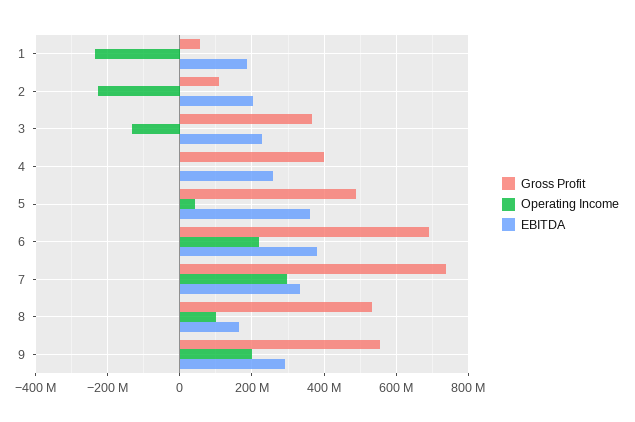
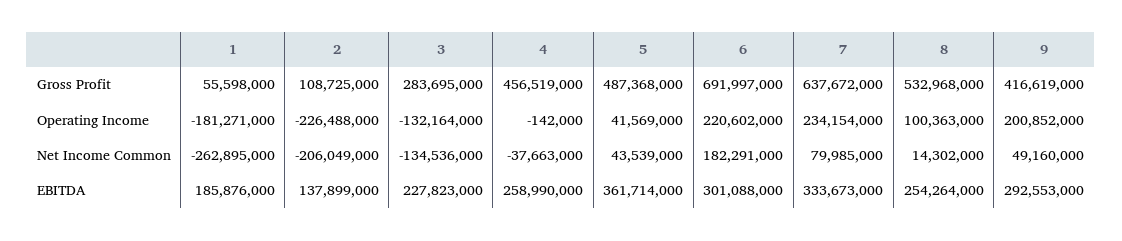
  {
    "Gross Profit": {
      "1": 55598000,
      "2": 108725000,
-     "3": 360000000,
+     "3": 283695000,
-     "4": 400000000,
+     "4": 456519000,
      "5": 487368000,
      "6": 691997000,
-     "7": 740000000,
+     "7": 637672000,
      "8": 532968000,
-     "9": 560000000
+     "9": 416619000
    },
    "Operating Income": {
-     "1": -240000000,
+     "1": -181271000,
      "2": -226488000,
      "3": -132164000,
      "4": -142000,
      "5": 41569000,
      "6": 220602000,
-     "7": 300000000,
+     "7": 234154000,
      "8": 100363000,
      "9": 200852000
    },
    "EBITDA": {
      "1": 185876000,
-     "2": 200000000,
+     "2": 137899000,
      "3": 227823000,
      "4": 258990000,
      "5": 361714000,
-     "6": 380000000,
+     "6": 301088000,
      "7": 333673000,
-     "8": 160000000,
+     "8": 254264000,
      "9": 292553000
-   }
+   },
+   "Net Income Common": {
+     "1": -262895000,
+     "2": -206049000,
+     "3": -134536000,
+     "4": -37663000,
+     "5": 43539000,
+     "6": 182291000,
+     "7": 79985000,
+     "8": 14302000,
+     "9": 49160000
+   }
  }

